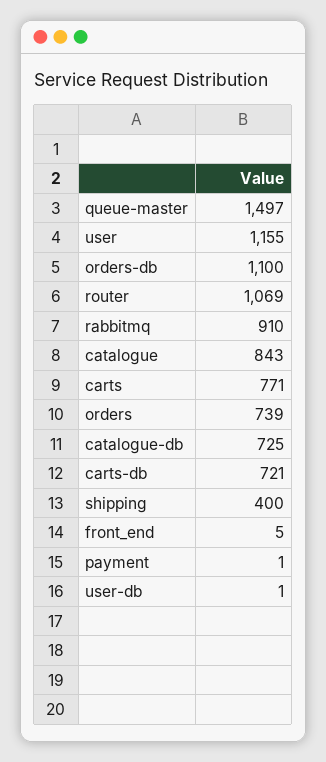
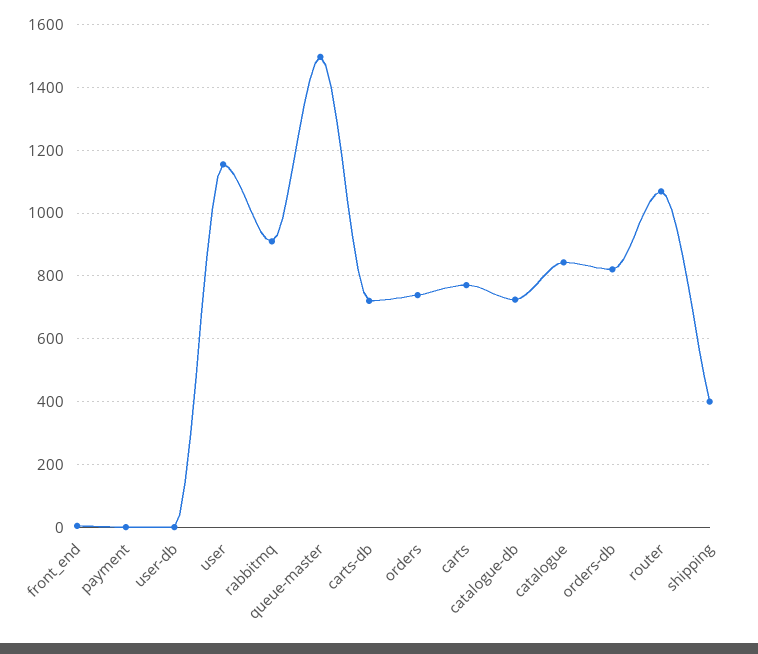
  {
    "queue-master": 1497,
    "user": 1155,
-   "orders-db": 1100,
+   "orders-db": 820,
    "router": 1069,
    "rabbitmq": 910,
    "catalogue": 843,
    "carts": 771,
    "orders": 739,
    "catalogue-db": 725,
    "carts-db": 721,
    "shipping": 400,
    "front_end": 5,
    "payment": 1,
    "user-db": 1
  }

